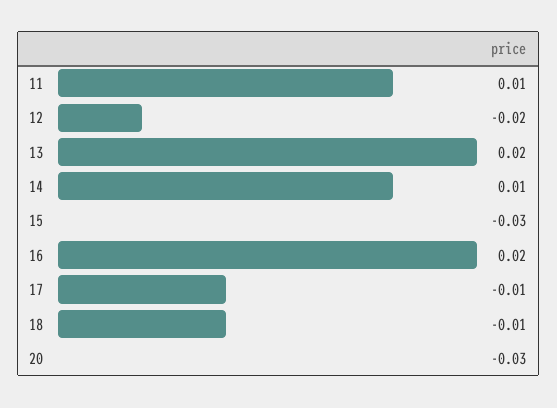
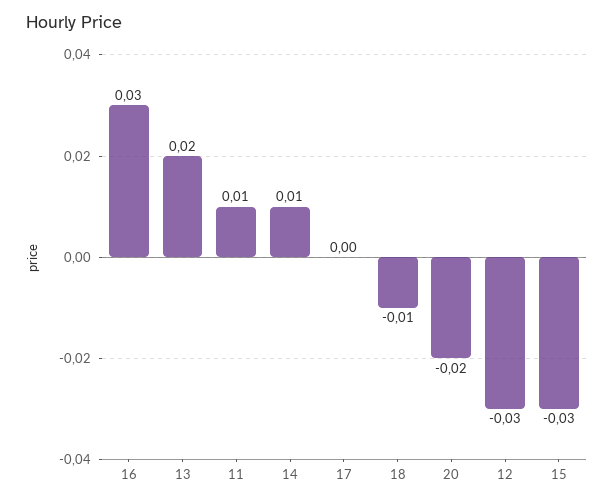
  {
    "11": 0.01,
-   "12": -0.02,
+   "12": -0.03,
    "13": 0.02,
    "14": 0.01,
    "15": -0.03,
-   "16": 0.02,
+   "16": 0.03,
-   "17": -0.01,
+   "17": 0,
    "18": -0.01,
-   "20": -0.03
+   "20": -0.02
  }

